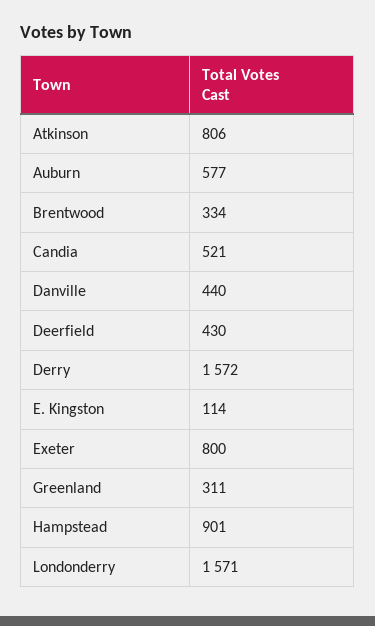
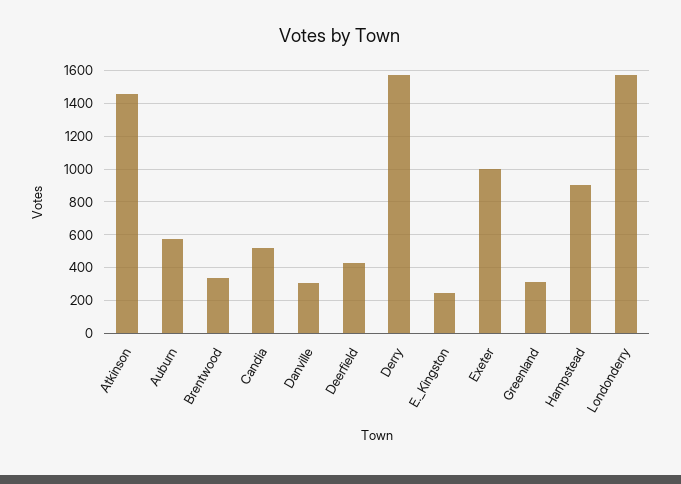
  {
-   "Atkinson": 806,
+   "Atkinson": 1450,
    "Auburn": 577,
    "Brentwood": 334,
    "Candia": 521,
-   "Danville": 440,
+   "Danville": 300,
    "Deerfield": 430,
    "Derry": 1572,
-   "E. Kingston": 114,
+   "E. Kingston": 250,
-   "Exeter": 800,
+   "Exeter": 1000,
    "Greenland": 311,
    "Hampstead": 901,
    "Londonderry": 1571
  }

